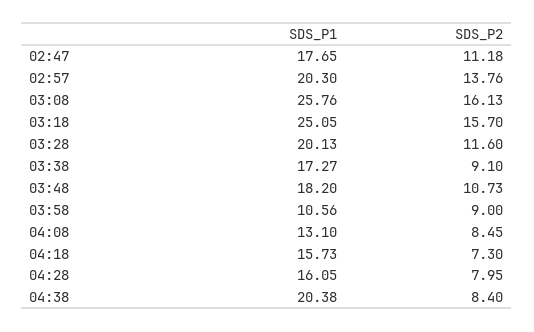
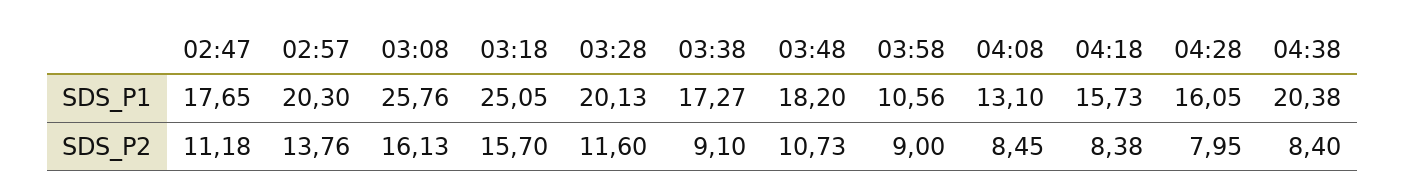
  {
    "SDS_P1": {
      "02:47": 17.65,
      "02:57": 20.3,
      "03:08": 25.76,
      "03:18": 25.05,
      "03:28": 20.13,
      "03:38": 17.27,
      "03:48": 18.2,
      "03:58": 10.56,
      "04:08": 13.1,
      "04:18": 15.73,
      "04:28": 16.05,
      "04:38": 20.38
    },
    "SDS_P2": {
      "02:47": 11.18,
      "02:57": 13.76,
      "03:08": 16.13,
      "03:18": 15.7,
      "03:28": 11.6,
      "03:38": 9.1,
      "03:48": 10.73,
      "03:58": 9,
      "04:08": 8.45,
-     "04:18": 7.3,
+     "04:18": 8.38,
      "04:28": 7.95,
      "04:38": 8.4
    }
  }

